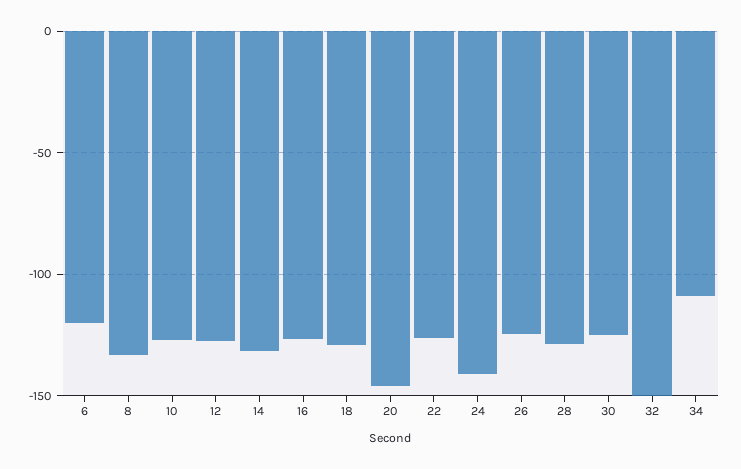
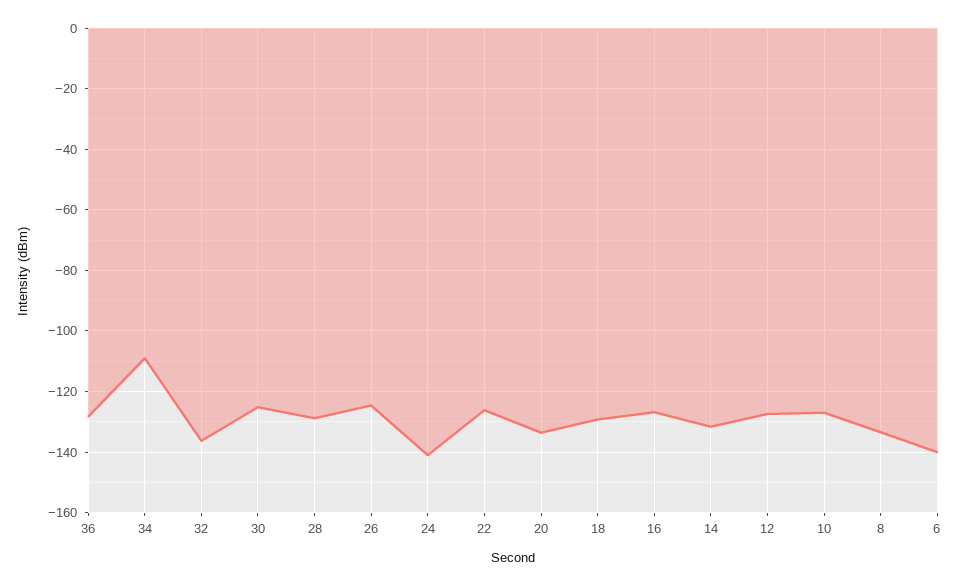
  {
-   "6": -120,
+   "6": -140,
    "8": -134,
    "10": -128,
    "12": -128,
    "14": -132,
    "16": -126,
    "18": -130,
-   "20": -145,
+   "20": -134,
    "22": -126,
    "24": -142,
    "26": -124,
    "28": -128,
    "30": -126,
-   "32": -150,
+   "32": -136,
-   "34": -110
+   "34": -110,
+   "36": -128
  }

